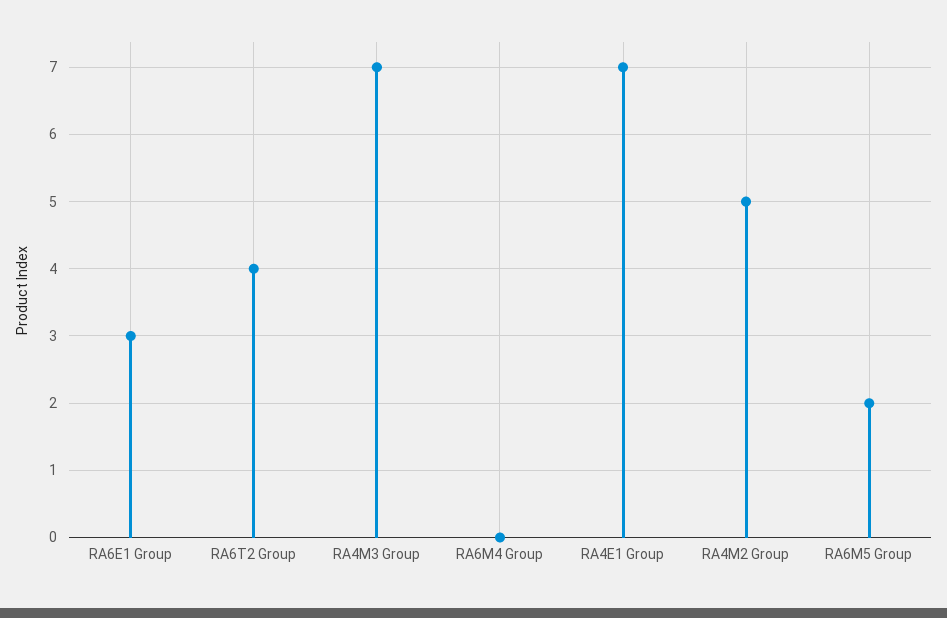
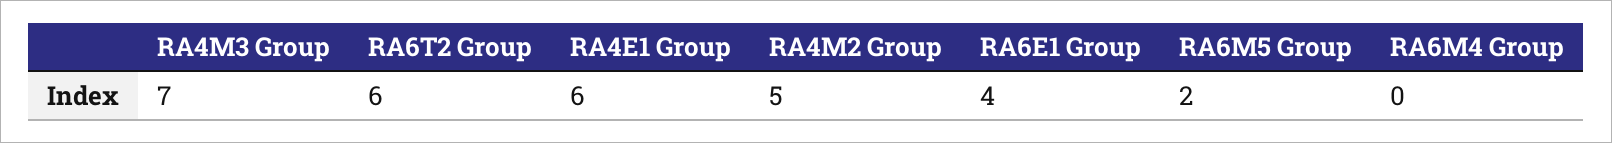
  {
-   "RA6E1 Group": 3,
+   "RA6E1 Group": 4,
-   "RA6T2 Group": 4,
+   "RA6T2 Group": 6,
    "RA4M3 Group": 7,
    "RA6M4 Group": 0,
-   "RA4E1 Group": 7,
+   "RA4E1 Group": 6,
    "RA4M2 Group": 5,
    "RA6M5 Group": 2
  }

